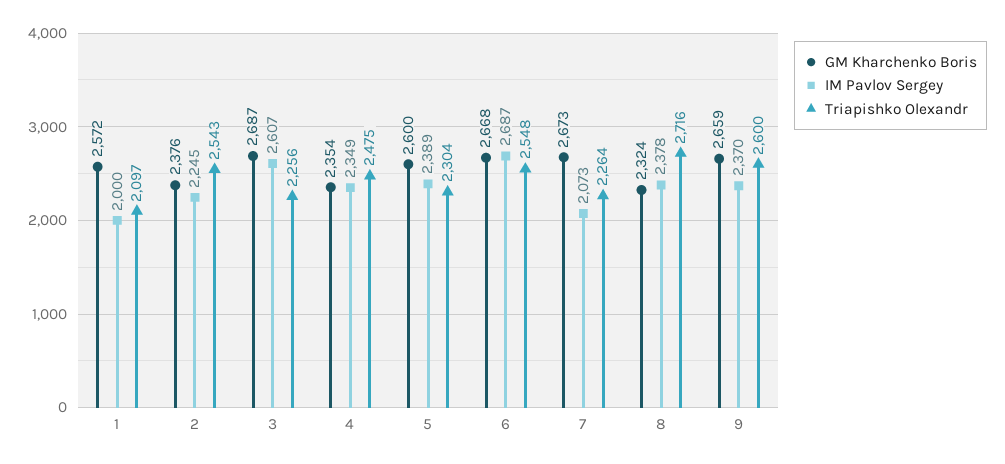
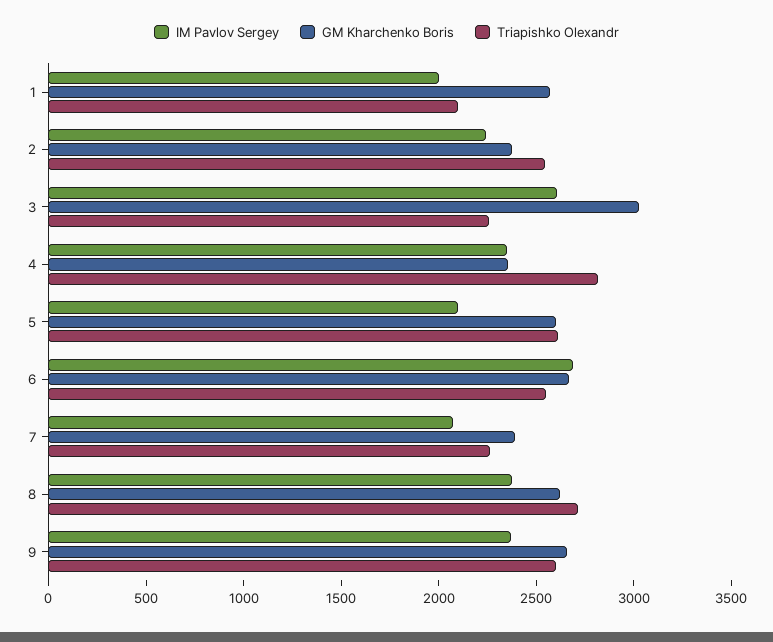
  {
    "GM Kharchenko Boris": {
      "1": 2572,
      "2": 2376,
-     "3": 2687,
+     "3": 3000,
      "4": 2354,
      "5": 2600,
      "6": 2668,
-     "7": 2673,
+     "7": 2400,
-     "8": 2324,
+     "8": 2600,
      "9": 2659
    },
    "IM Pavlov Sergey": {
      "1": 2000,
      "2": 2245,
      "3": 2607,
      "4": 2349,
-     "5": 2389,
+     "5": 2100,
      "6": 2687,
      "7": 2073,
      "8": 2378,
      "9": 2370
    },
    "Triapishko Olexandr": {
      "1": 2097,
      "2": 2543,
      "3": 2256,
-     "4": 2475,
+     "4": 2800,
-     "5": 2304,
+     "5": 2600,
      "6": 2548,
      "7": 2264,
      "8": 2716,
      "9": 2600
    }
  }

